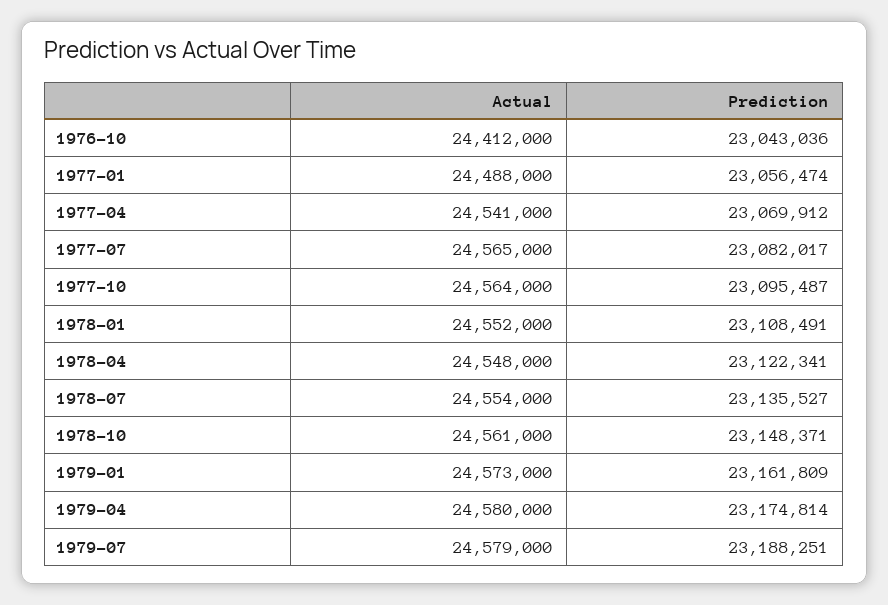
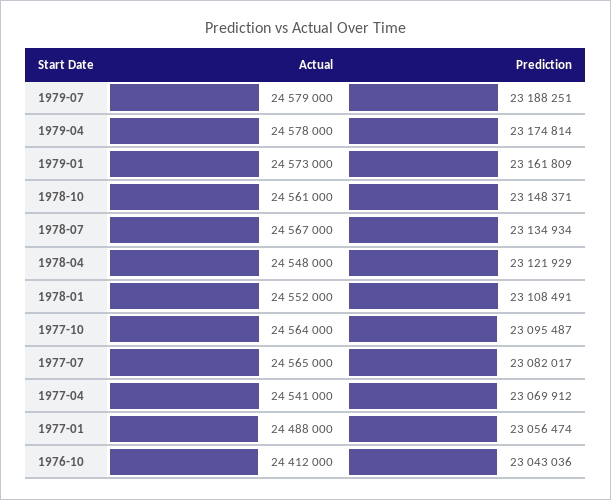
  {
    "Actual": {
      "1976-10": 24412000,
      "1977-01": 24488000,
      "1977-04": 24541000,
      "1977-07": 24565000,
      "1977-10": 24564000,
      "1978-01": 24552000,
      "1978-04": 24548000,
-     "1978-07": 24554000,
+     "1978-07": 24567000,
      "1978-10": 24561000,
      "1979-01": 24573000,
-     "1979-04": 24580000,
+     "1979-04": 24578000,
      "1979-07": 24579000
    },
    "Prediction": {
      "1976-10": 23043036,
      "1977-01": 23056474,
      "1977-04": 23069912,
      "1977-07": 23082017,
      "1977-10": 23095487,
      "1978-01": 23108491,
-     "1978-04": 23122341,
+     "1978-04": 23121929,
-     "1978-07": 23135527,
+     "1978-07": 23134934,
      "1978-10": 23148371,
      "1979-01": 23161809,
      "1979-04": 23174814,
      "1979-07": 23188251
    }
  }

